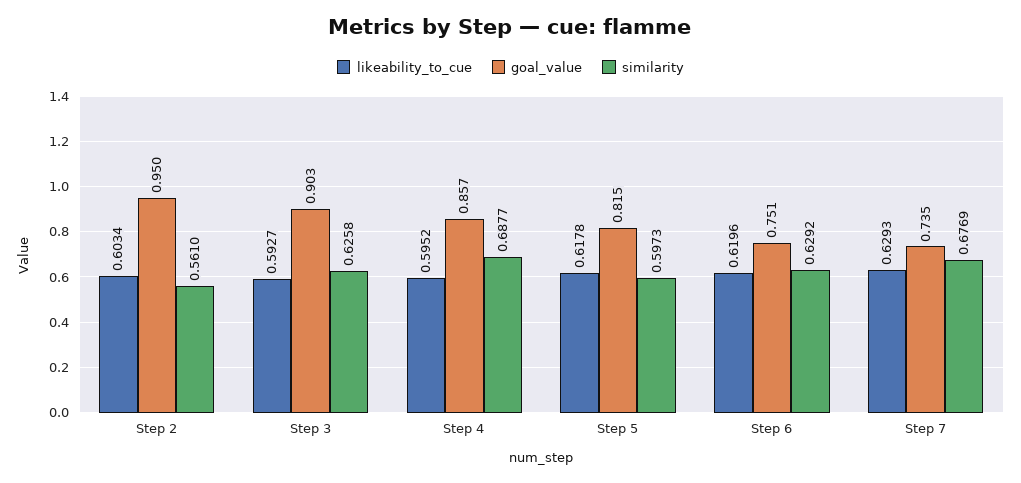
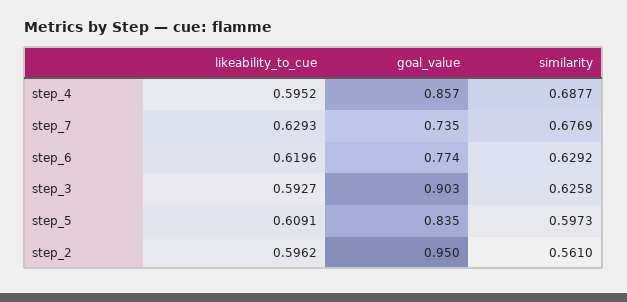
  {
    "likeability_to_cue": {
-     "Step 2": 0.6034,
+     "Step 2": 0.5962,
      "Step 3": 0.5927,
      "Step 4": 0.5952,
-     "Step 5": 0.6178,
+     "Step 5": 0.6091,
      "Step 6": 0.6196,
      "Step 7": 0.6293
    },
    "goal_value": {
      "Step 2": 0.95,
      "Step 3": 0.903,
      "Step 4": 0.857,
-     "Step 5": 0.815,
+     "Step 5": 0.835,
-     "Step 6": 0.751,
+     "Step 6": 0.774,
      "Step 7": 0.735
    },
    "similarity": {
      "Step 2": 0.561,
      "Step 3": 0.6258,
      "Step 4": 0.6877,
      "Step 5": 0.5973,
      "Step 6": 0.6292,
      "Step 7": 0.6769
    }
  }

